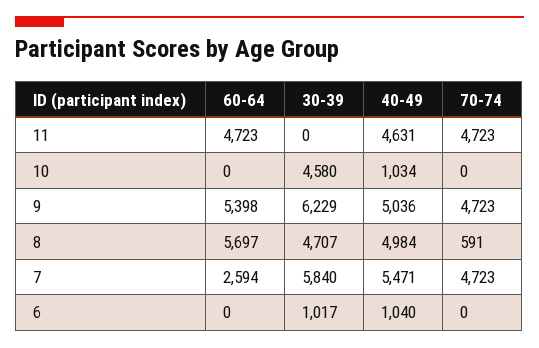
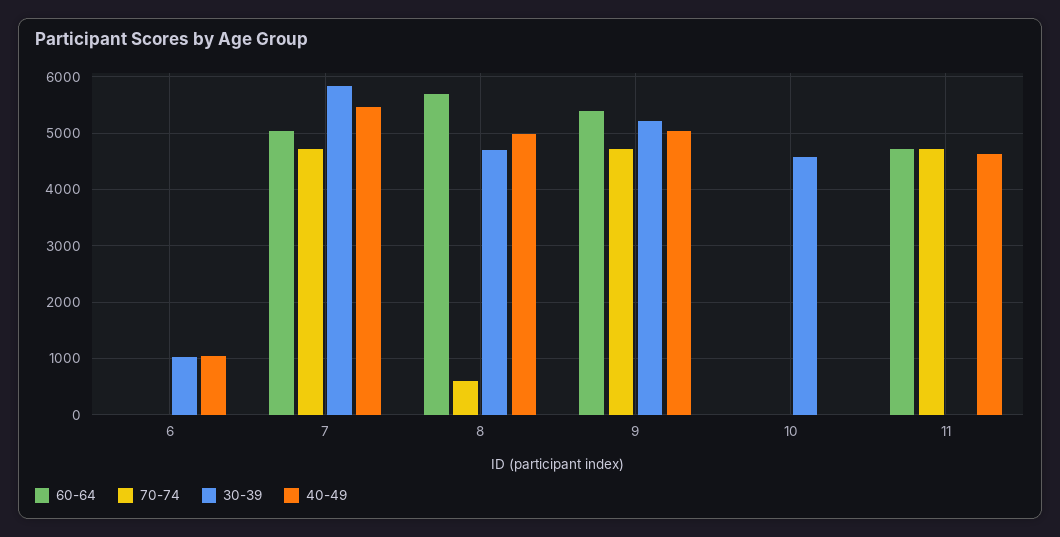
  {
    "60-64": {
      "11": 4723,
      "10": 0,
      "9": 5398,
      "8": 5697,
-     "7": 2594,
+     "7": 5000,
      "6": 0
    },
    "30-39": {
      "11": 0,
      "10": 4580,
-     "9": 6229,
+     "9": 5200,
      "8": 4707,
      "7": 5840,
      "6": 1017
    },
    "40-49": {
      "11": 4631,
-     "10": 1034,
+     "10": 0,
      "9": 5036,
      "8": 4984,
      "7": 5471,
      "6": 1040
    },
    "70-74": {
      "11": 4723,
      "10": 0,
      "9": 4723,
      "8": 591,
      "7": 4723,
      "6": 0
    }
  }

